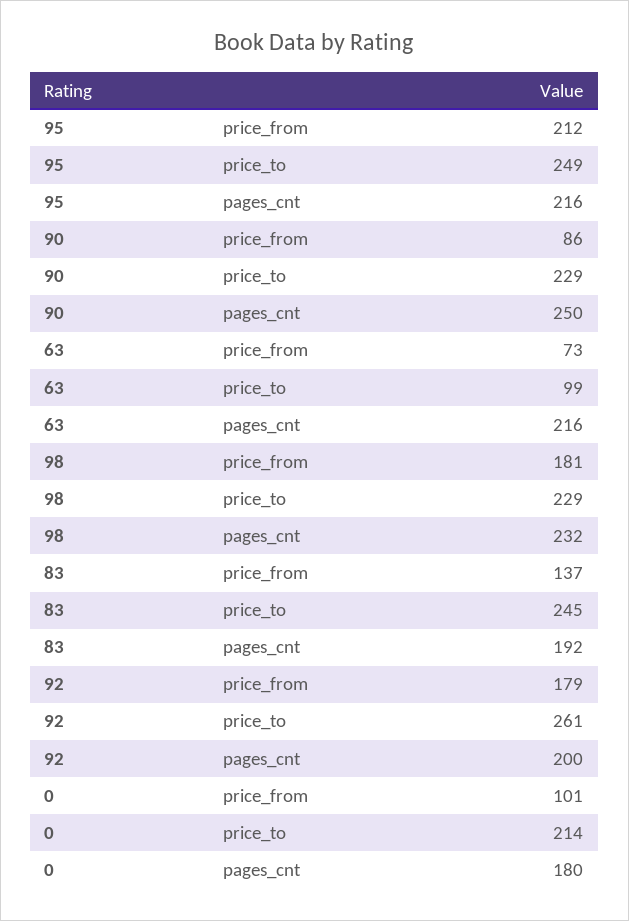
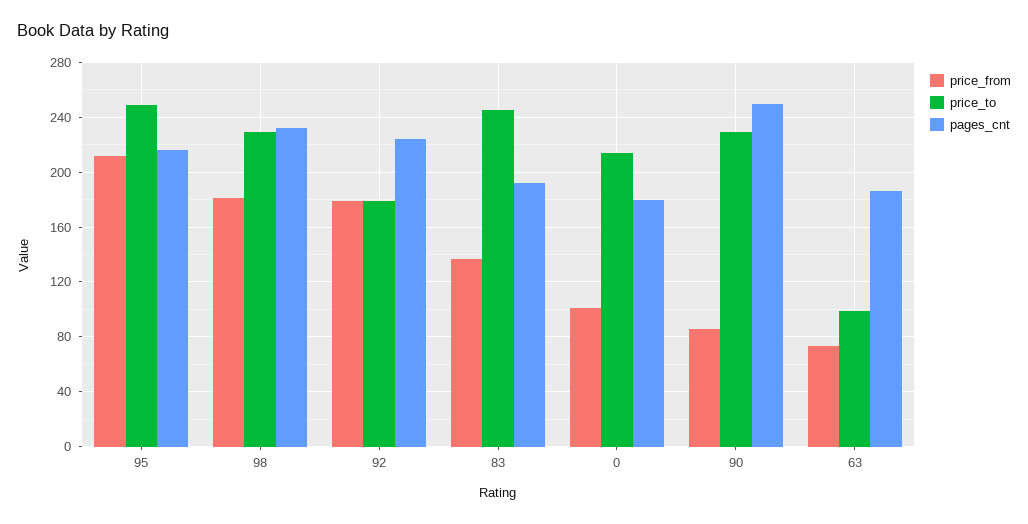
  {
    "price_from": {
      "95": 212,
      "90": 86,
      "63": 73,
      "98": 181,
      "83": 137,
      "92": 179,
      "0": 101
    },
    "price_to": {
      "95": 249,
      "90": 229,
      "63": 99,
      "98": 229,
      "83": 245,
-     "92": 261,
+     "92": 180,
      "0": 214
    },
    "pages_cnt": {
      "95": 216,
      "90": 250,
-     "63": 216,
+     "63": 185,
      "98": 232,
      "83": 192,
-     "92": 200,
+     "92": 225,
      "0": 180
    }
  }

